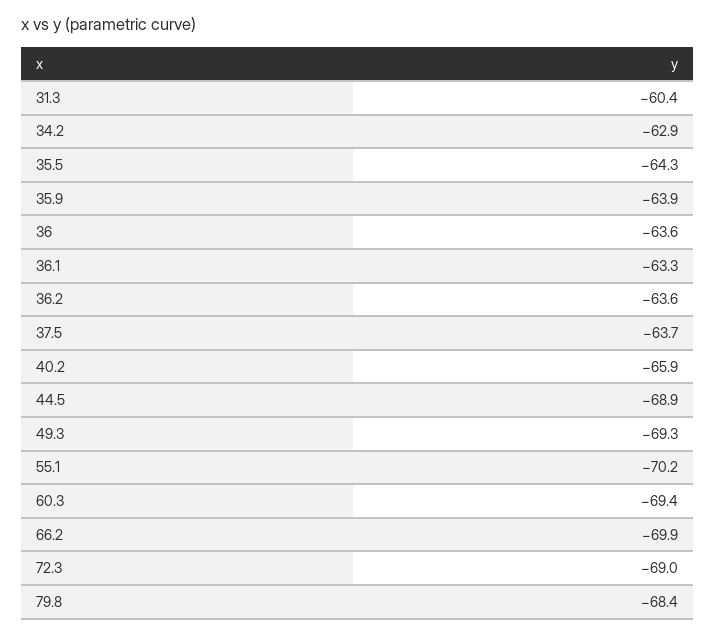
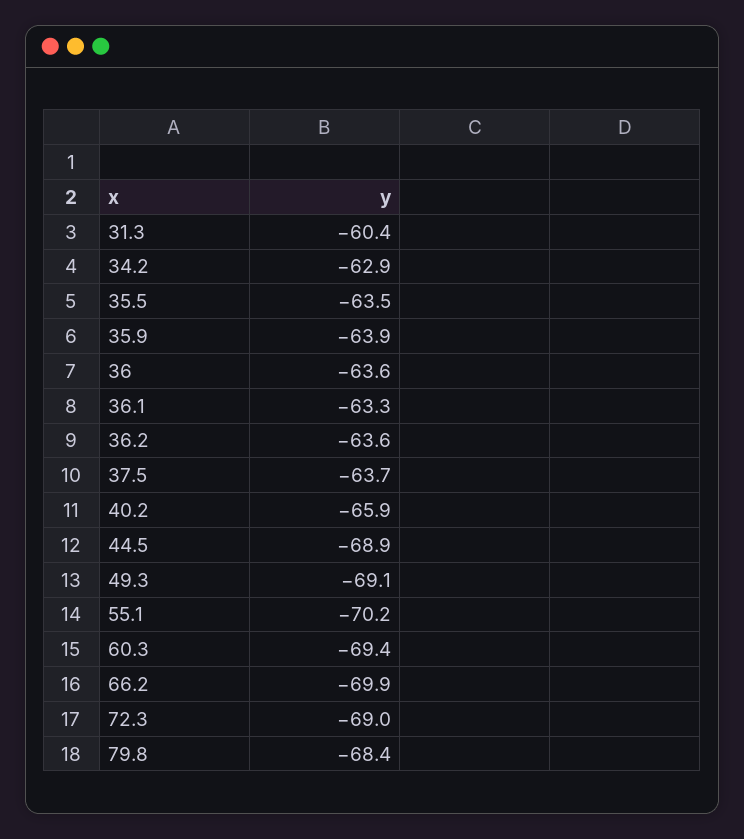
  {
    "31.3": -60.4,
    "34.2": -62.9,
-   "35.5": -64.3,
+   "35.5": -63.5,
    "35.9": -63.9,
    "36": -63.6,
    "36.1": -63.3,
    "36.2": -63.6,
    "37.5": -63.7,
    "40.2": -65.9,
    "44.5": -68.9,
-   "49.3": -69.3,
+   "49.3": -69.1,
    "55.1": -70.2,
    "60.3": -69.4,
    "66.2": -69.9,
    "72.3": -69,
    "79.8": -68.4
  }

